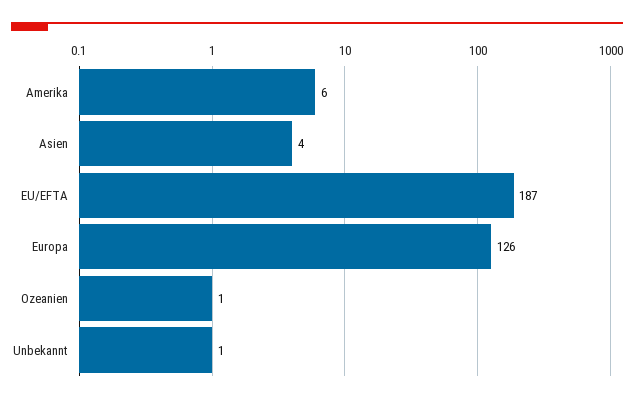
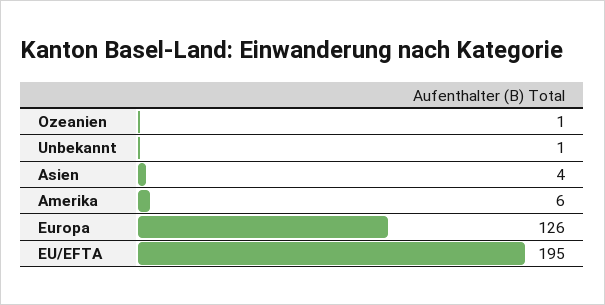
  {
    "Amerika": 6,
    "Asien": 4,
-   "EU/EFTA": 187,
+   "EU/EFTA": 195,
    "Europa": 126,
    "Ozeanien": 1,
    "Unbekannt": 1
  }

